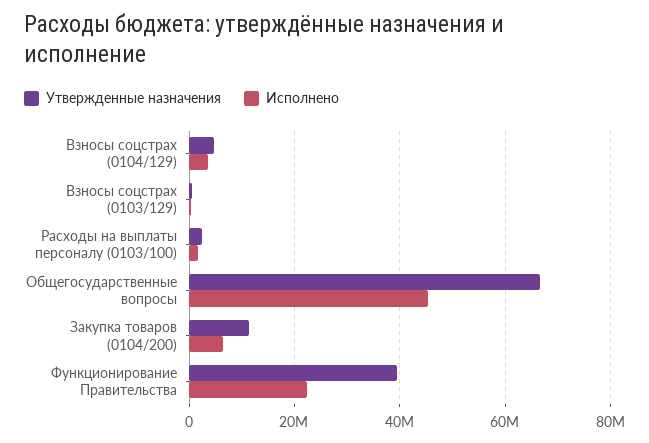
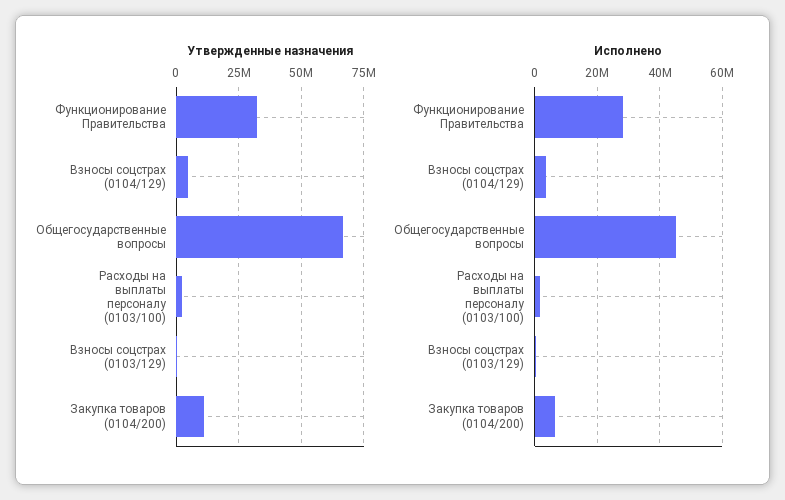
  {
    "Утвержденные назначения": {
      "Взносы соцстрах (0104/129)": 4000000,
      "Взносы соцстрах (0103/129)": 0,
      "Расходы на выплаты персоналу (0103/100)": 2000000,
      "Общегосударственные вопросы": 66000000,
      "Закупка товаров (0104/200)": 12000000,
-     "Функционирование Правительства": 40000000
+     "Функционирование Правительства": 32500000
    },
    "Исполнено": {
      "Взносы соцстрах (0104/129)": 4000000,
      "Взносы соцстрах (0103/129)": 0,
      "Расходы на выплаты персоналу (0103/100)": 2000000,
      "Общегосударственные вопросы": 46000000,
      "Закупка товаров (0104/200)": 6000000,
-     "Функционирование Правительства": 22000000
+     "Функционирование Правительства": 28000000
    }
  }

